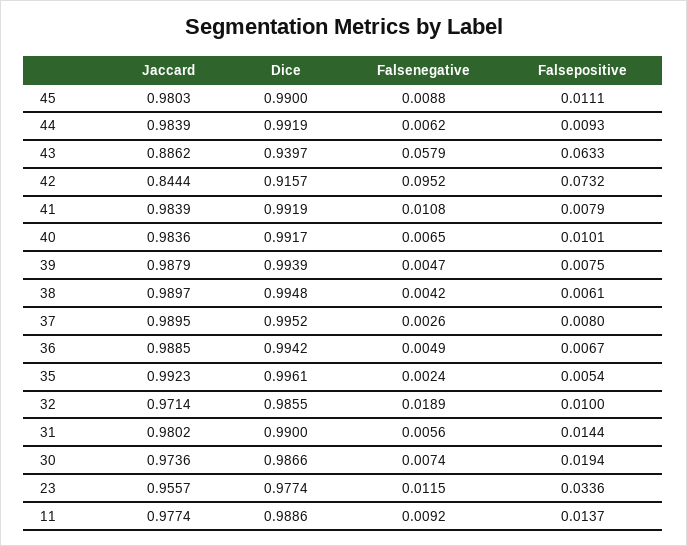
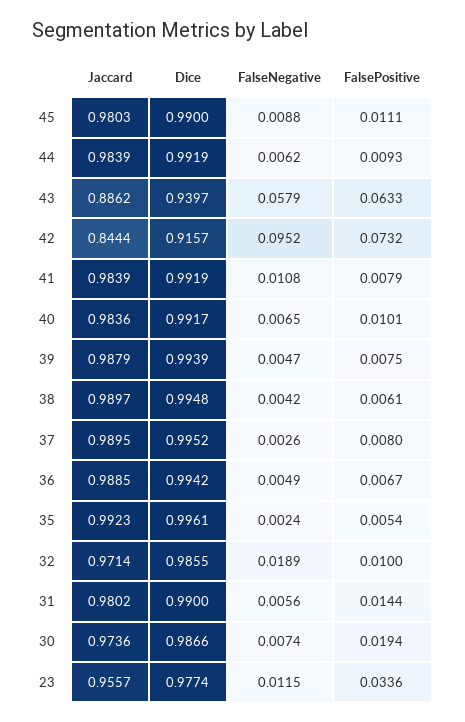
  {
    "Jaccard": {
      "45": 0.9803,
      "44": 0.9839,
      "43": 0.8862,
      "42": 0.8444,
      "41": 0.9839,
      "40": 0.9836,
      "39": 0.9879,
      "38": 0.9897,
      "37": 0.9895,
      "36": 0.9885,
      "35": 0.9923,
      "32": 0.9714,
      "31": 0.9802,
      "30": 0.9736,
-     "23": 0.9557,
+     "23": 0.9557
-     "11": 0.9774
    },
    "Dice": {
      "45": 0.99,
      "44": 0.9919,
      "43": 0.9397,
      "42": 0.9157,
      "41": 0.9919,
      "40": 0.9917,
      "39": 0.9939,
      "38": 0.9948,
      "37": 0.9952,
      "36": 0.9942,
      "35": 0.9961,
      "32": 0.9855,
      "31": 0.99,
      "30": 0.9866,
-     "23": 0.9774,
+     "23": 0.9774
-     "11": 0.9886
    },
    "Falsenegative": {
      "45": 0.0088,
      "44": 0.0062,
      "43": 0.0579,
      "42": 0.0952,
      "41": 0.0108,
      "40": 0.0065,
      "39": 0.0047,
      "38": 0.0042,
      "37": 0.0026,
      "36": 0.0049,
      "35": 0.0024,
      "32": 0.0189,
      "31": 0.0056,
      "30": 0.0074,
-     "23": 0.0115,
+     "23": 0.0115
-     "11": 0.0092
    },
    "Falsepositive": {
      "45": 0.0111,
      "44": 0.0093,
      "43": 0.0633,
      "42": 0.0732,
      "41": 0.0079,
      "40": 0.0101,
      "39": 0.0075,
      "38": 0.0061,
      "37": 0.008,
      "36": 0.0067,
      "35": 0.0054,
      "32": 0.01,
      "31": 0.0144,
      "30": 0.0194,
-     "23": 0.0336,
+     "23": 0.0336
-     "11": 0.0137
    }
  }

